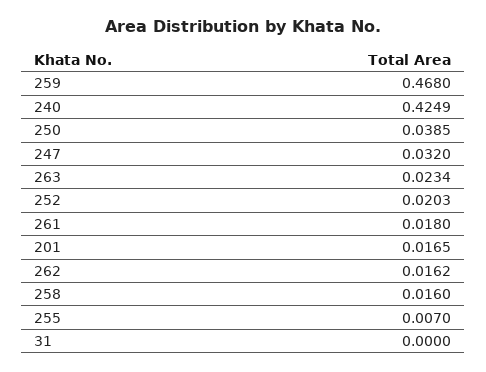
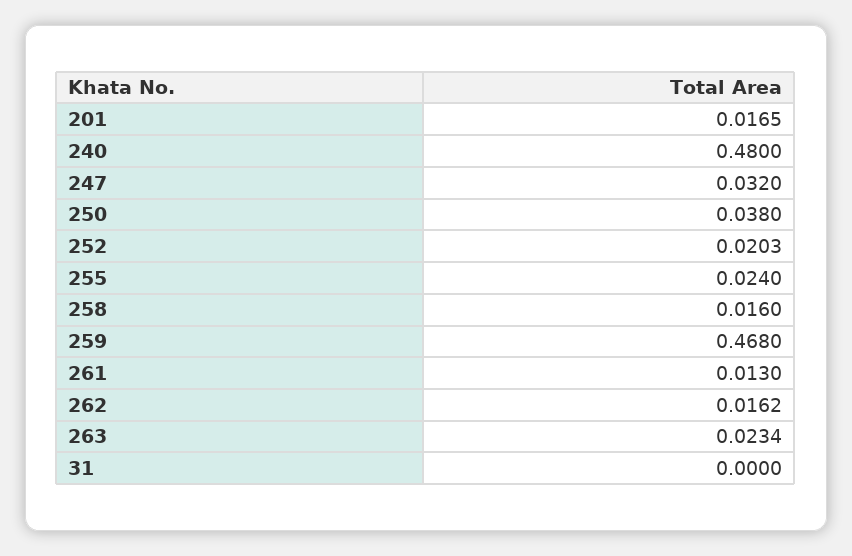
  {
    "259": 0.468,
-   "240": 0.4249,
+   "240": 0.48,
-   "250": 0.0385,
+   "250": 0.038,
    "247": 0.032,
    "263": 0.0234,
    "252": 0.0203,
-   "261": 0.018,
+   "261": 0.013,
    "201": 0.0165,
    "262": 0.0162,
    "258": 0.016,
-   "255": 0.007,
+   "255": 0.024,
    "31": 0
  }

